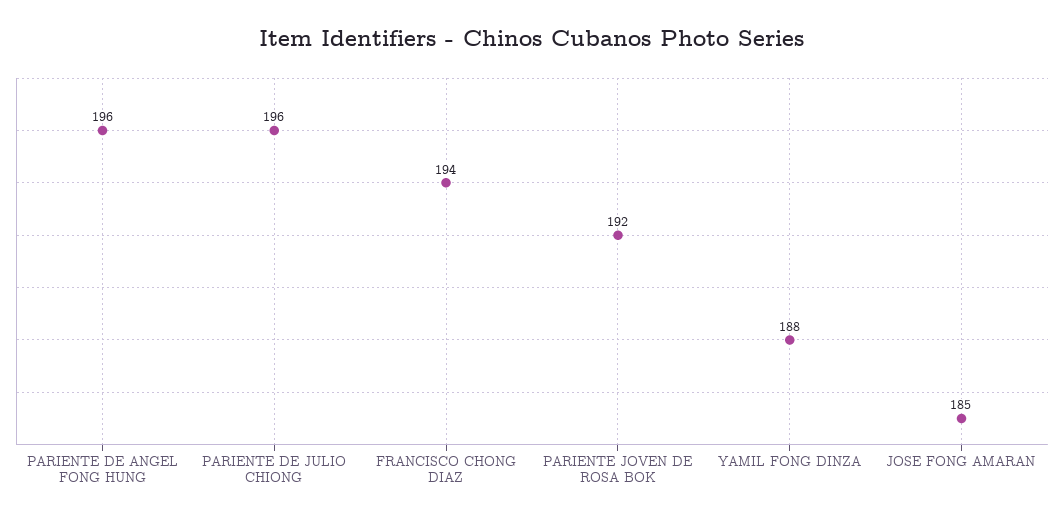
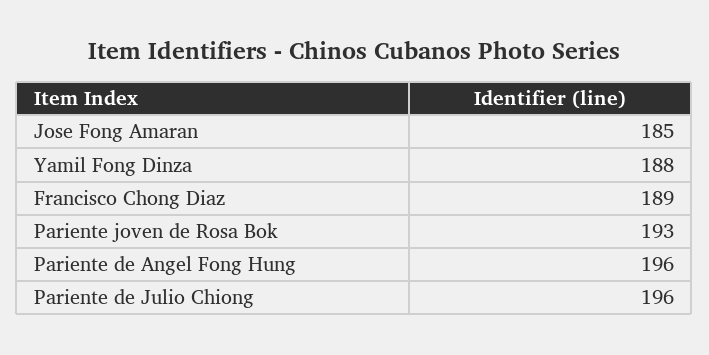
  {
    "PARIENTE DE ANGEL FONG HUNG": 196,
    "PARIENTE DE JULIO CHIONG": 196,
-   "FRANCISCO CHONG DIAZ": 194,
+   "FRANCISCO CHONG DIAZ": 189,
-   "PARIENTE JOVEN DE ROSA BOK": 192,
+   "PARIENTE JOVEN DE ROSA BOK": 193,
    "YAMIL FONG DINZA": 188,
    "JOSE FONG AMARAN": 185
  }

